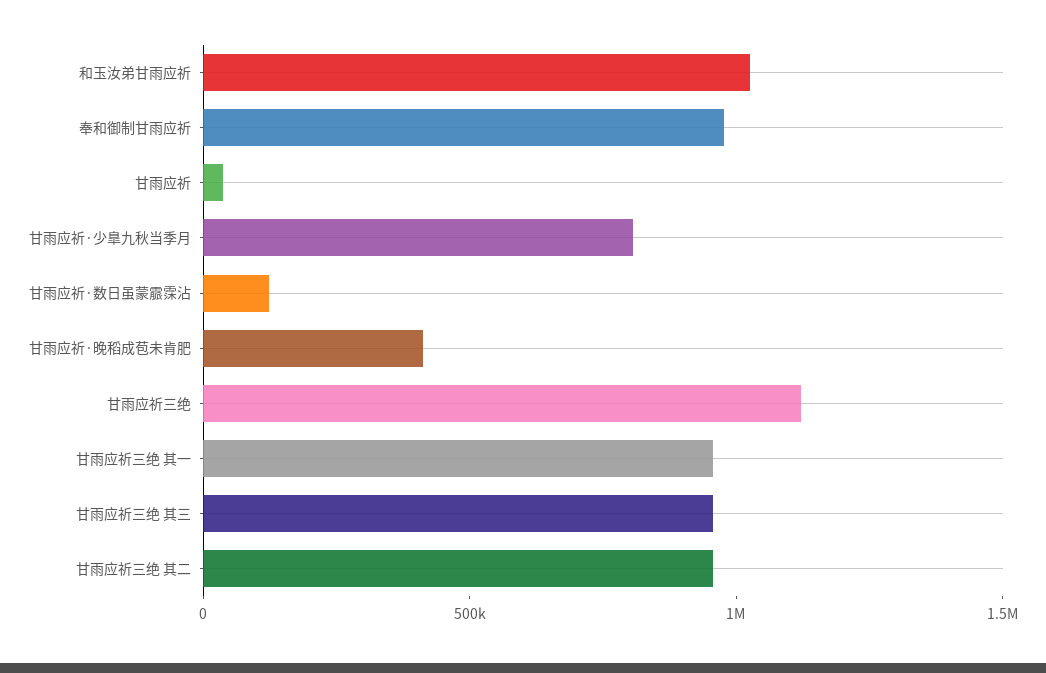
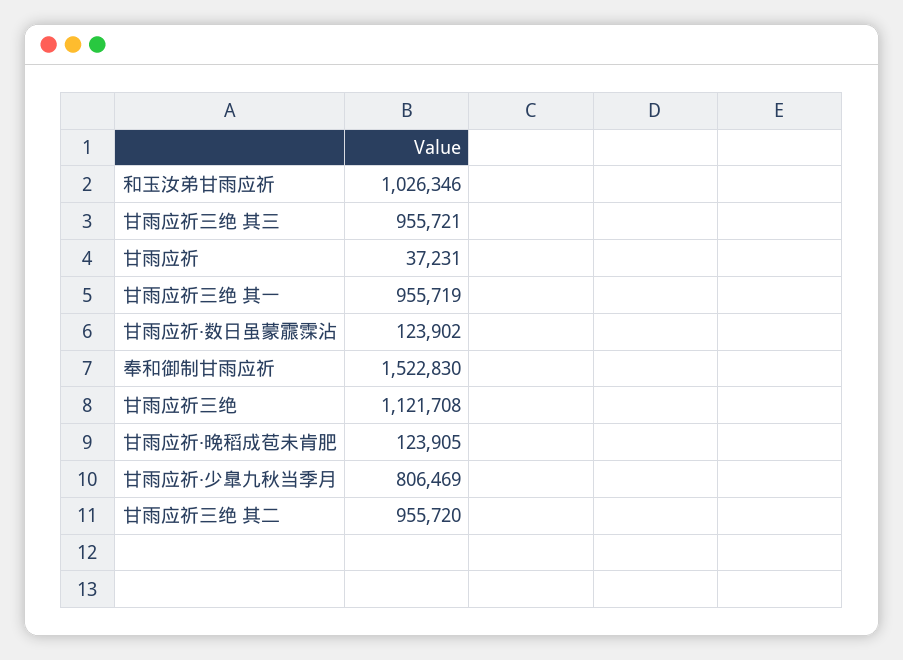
  {
    "和玉汝弟甘雨应祈": 1026346,
-   "奉和御制甘雨应祈": 1000000,
+   "奉和御制甘雨应祈": 1522830,
    "甘雨应祈": 37231,
    "甘雨应祈·少臯九秋当季月": 806469,
    "甘雨应祈·数日虽蒙霢霂沾": 123902,
-   "甘雨应祈·晚稻成苞未肯肥": 400000,
+   "甘雨应祈·晚稻成苞未肯肥": 123905,
    "甘雨应祈三绝": 1121708,
    "甘雨应祈三绝 其一": 955719,
    "甘雨应祈三绝 其三": 955721,
    "甘雨应祈三绝 其二": 955720
  }

